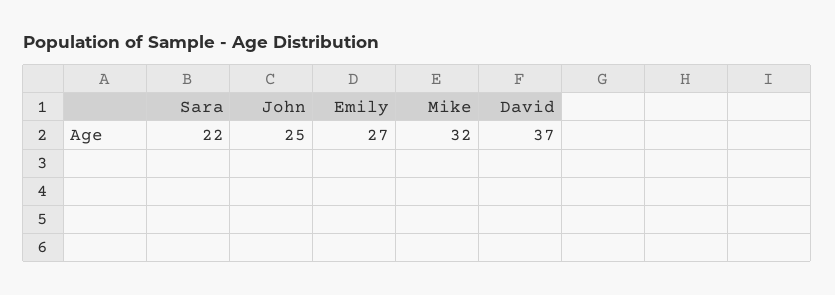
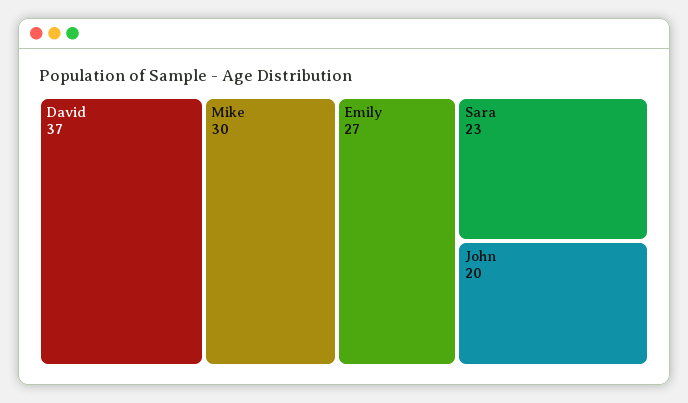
  {
-   "Sara": 22,
+   "Sara": 23,
-   "John": 25,
+   "John": 20,
    "Emily": 27,
-   "Mike": 32,
+   "Mike": 30,
    "David": 37
  }

